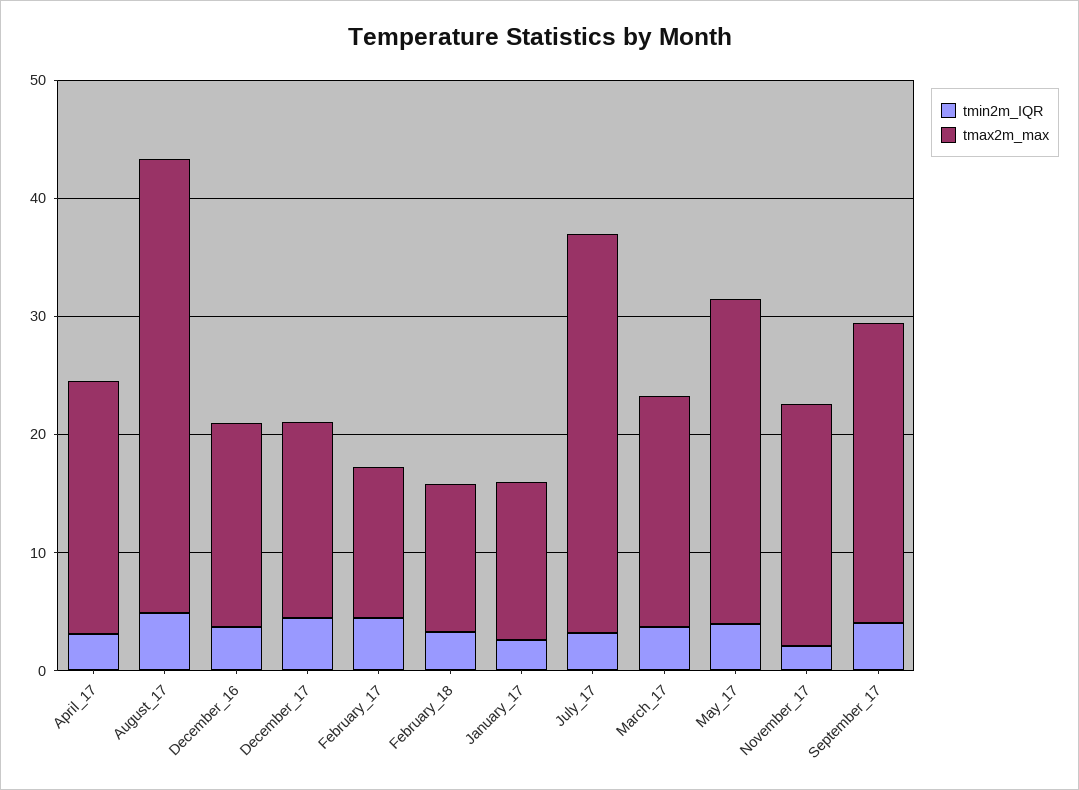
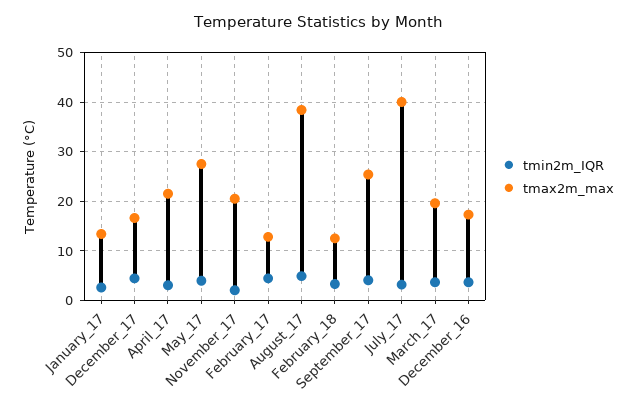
  {
    "tmin2m_IQR": {
      "April_17": 4,
      "August_17": 4,
      "December_16": 4,
      "December_17": 4,
      "February_17": 4,
      "February_18": 4,
      "January_17": 2,
      "July_17": 4,
      "March_17": 4,
      "May_17": 4,
      "November_17": 2,
      "September_17": 4
    },
    "tmax2m_max": {
      "April_17": 22,
      "August_17": 38,
      "December_16": 18,
      "December_17": 16,
      "February_17": 12,
      "February_18": 12,
      "January_17": 14,
-     "July_17": 34,
+     "July_17": 40,
      "March_17": 20,
      "May_17": 28,
      "November_17": 20,
      "September_17": 26
    }
  }

